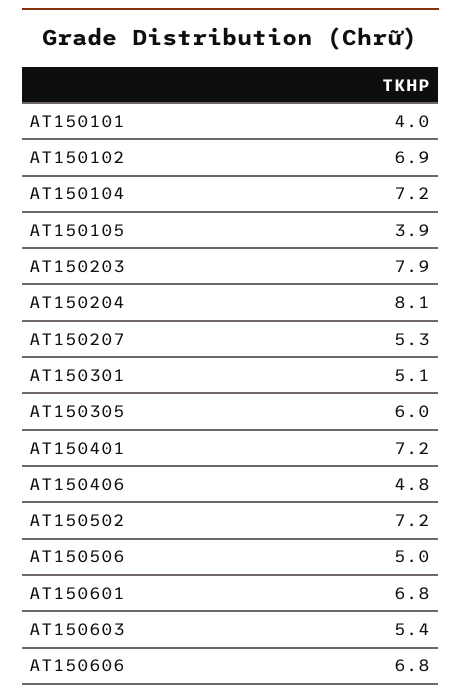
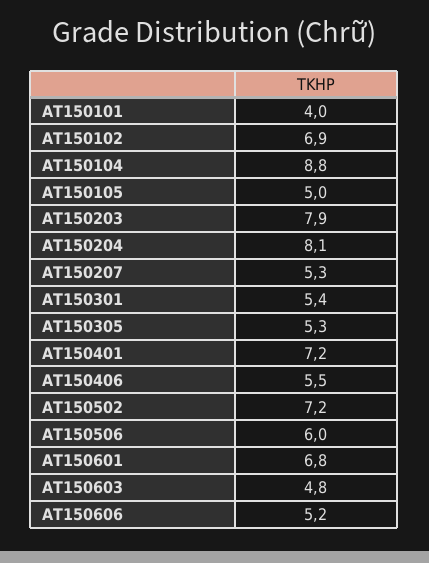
  {
    "AT150101": 4,
    "AT150102": 6.9,
-   "AT150104": 7.2,
+   "AT150104": 8.8,
-   "AT150105": 3.9,
+   "AT150105": 5,
    "AT150203": 7.9,
    "AT150204": 8.1,
    "AT150207": 5.3,
-   "AT150301": 5.1,
+   "AT150301": 5.4,
-   "AT150305": 6,
+   "AT150305": 5.3,
    "AT150401": 7.2,
-   "AT150406": 4.8,
+   "AT150406": 5.5,
    "AT150502": 7.2,
-   "AT150506": 5,
+   "AT150506": 6,
    "AT150601": 6.8,
-   "AT150603": 5.4,
+   "AT150603": 4.8,
-   "AT150606": 6.8
+   "AT150606": 5.2
  }

